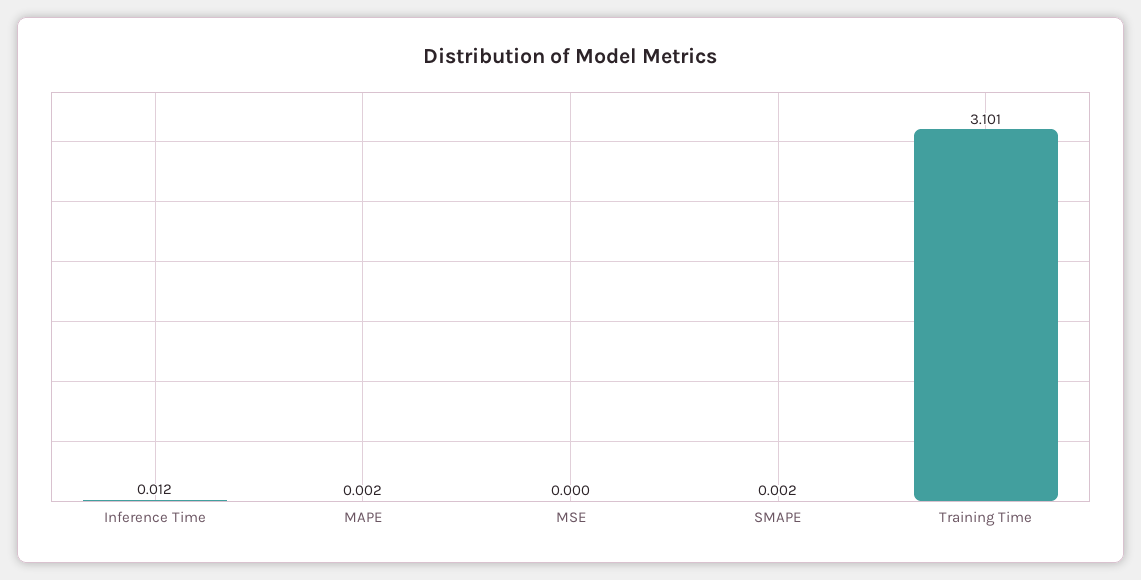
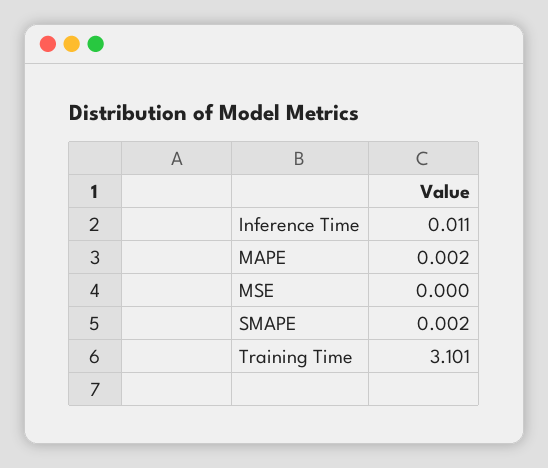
  {
-   "Inference Time": 0.012,
+   "Inference Time": 0.011,
    "MAPE": 0.002,
    "MSE": 0,
    "SMAPE": 0.002,
    "Training Time": 3.101
  }

